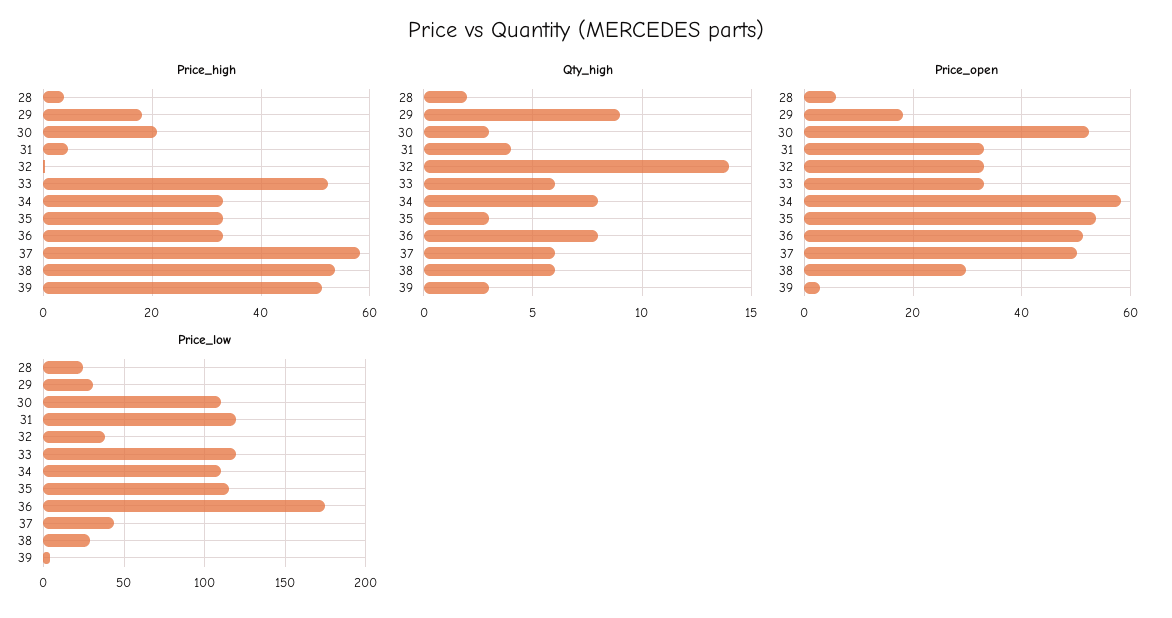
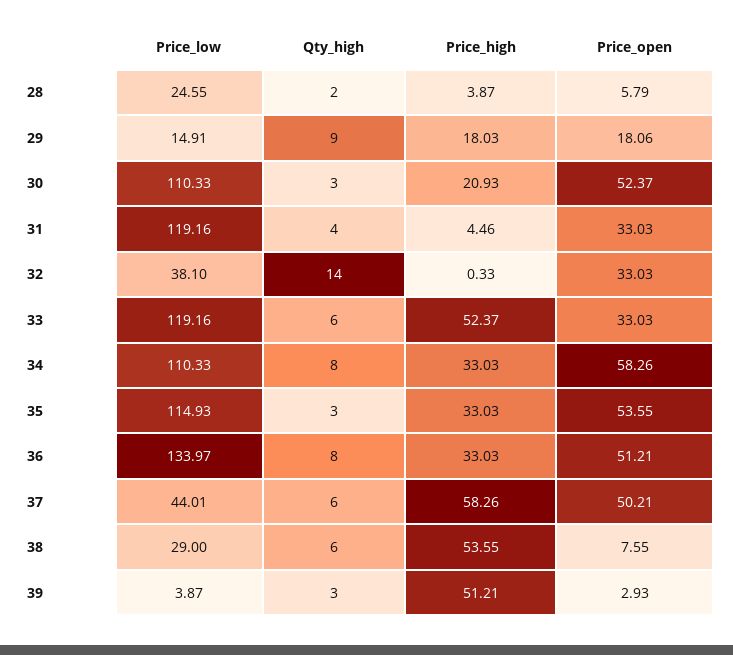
  {
    "Price_high": {
      "28": 3.87,
      "29": 18.03,
      "30": 20.93,
      "31": 4.46,
      "32": 0.33,
      "33": 52.37,
      "34": 33.03,
      "35": 33.03,
      "36": 33.03,
      "37": 58.26,
      "38": 53.55,
      "39": 51.21
    },
    "Qty_high": {
      "28": 2,
      "29": 9,
      "30": 3,
      "31": 4,
      "32": 14,
      "33": 6,
      "34": 8,
      "35": 3,
      "36": 8,
      "37": 6,
      "38": 6,
      "39": 3
    },
    "Price_open": {
      "28": 5.79,
      "29": 18.06,
      "30": 52.37,
      "31": 33.03,
      "32": 33.03,
      "33": 33.03,
      "34": 58.26,
      "35": 53.55,
      "36": 51.21,
      "37": 50.21,
-     "38": 30,
+     "38": 7.55,
      "39": 2.93
    },
    "Price_low": {
      "28": 24.55,
-     "29": 30,
+     "29": 14.91,
      "30": 110.33,
      "31": 119.16,
      "32": 38.1,
      "33": 119.16,
      "34": 110.33,
      "35": 114.93,
-     "36": 175,
+     "36": 133.97,
      "37": 44.01,
      "38": 29,
      "39": 3.87
    }
  }

